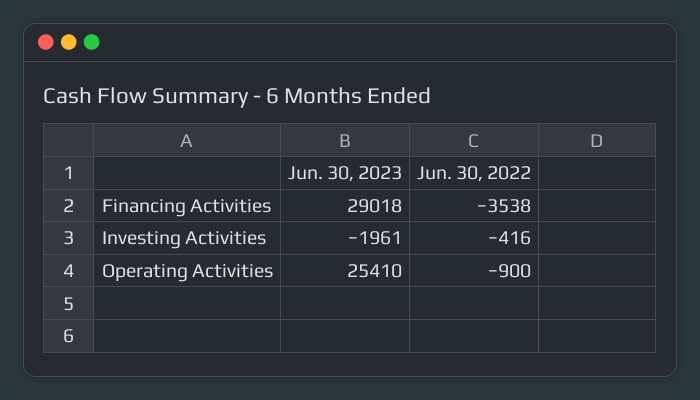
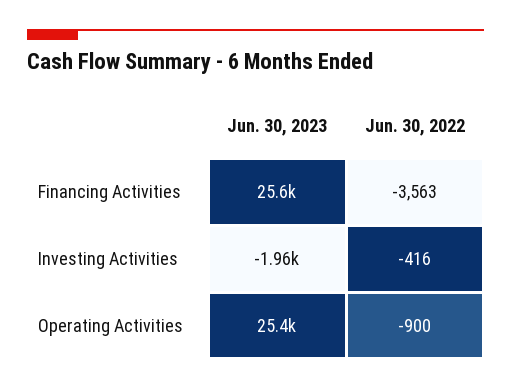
  {
    "Jun. 30, 2023": {
-     "Financing Activities": 29018,
+     "Financing Activities": 25600,
      "Investing Activities": -1961,
      "Operating Activities": 25410
    },
    "Jun. 30, 2022": {
-     "Financing Activities": -3538,
+     "Financing Activities": -3563,
      "Investing Activities": -416,
      "Operating Activities": -900
    }
  }

